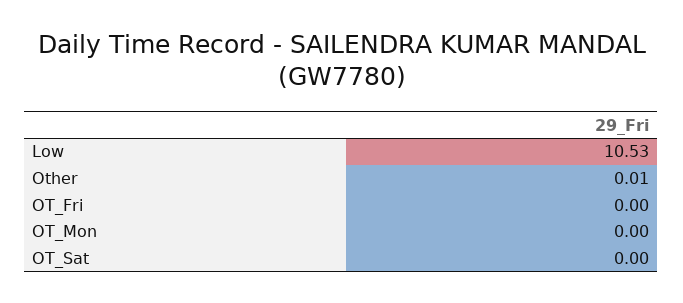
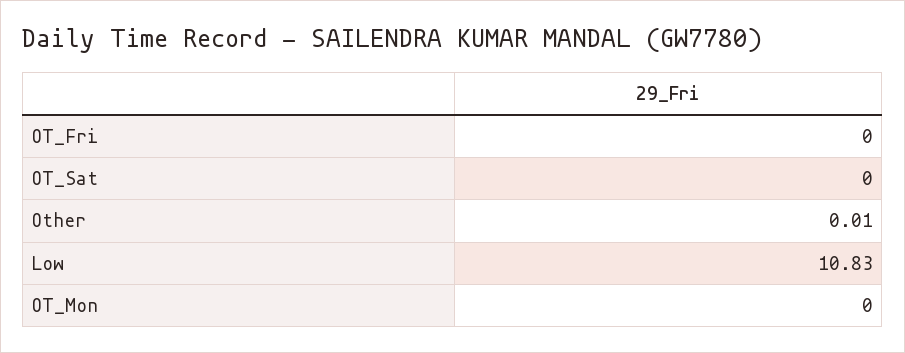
  {
-   "Low": 10.53,
+   "Low": 10.83,
    "Other": 0.01,
    "OT_Fri": 0,
    "OT_Mon": 0,
    "OT_Sat": 0
  }

